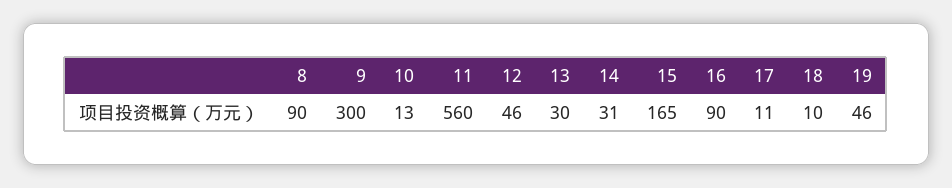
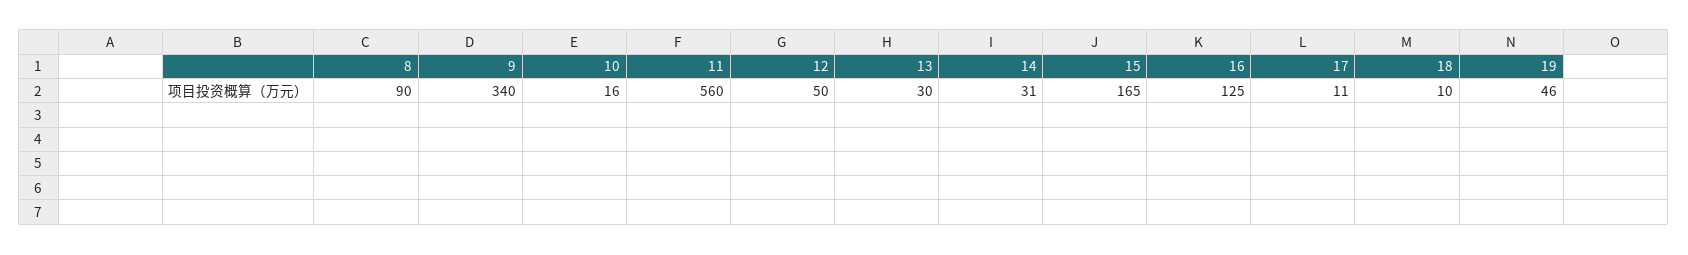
  {
    "8": 90,
-   "9": 300,
+   "9": 340,
-   "10": 13,
+   "10": 16,
    "11": 560,
-   "12": 46,
+   "12": 50,
    "13": 30,
    "14": 31,
    "15": 165,
-   "16": 90,
+   "16": 125,
    "17": 11,
    "18": 10,
    "19": 46
  }

